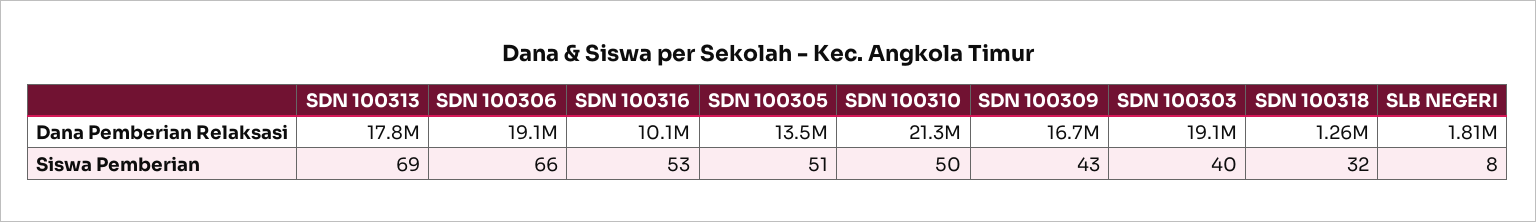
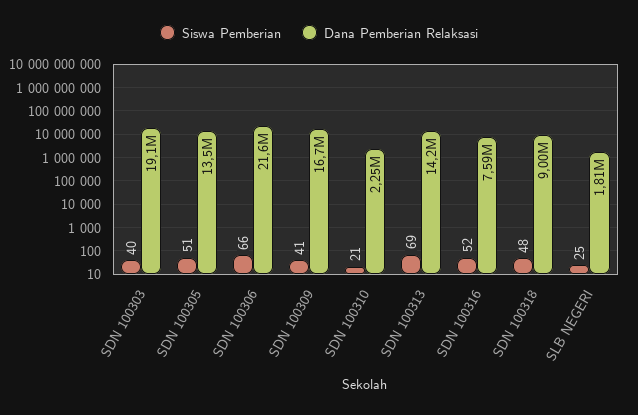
  {
    "Dana Pemberian Relaksasi": {
-     "SDN 100313": 17800000,
+     "SDN 100313": 14200000,
-     "SDN 100306": 19100000,
+     "SDN 100306": 21600000,
-     "SDN 100316": 10100000,
+     "SDN 100316": 7590000,
      "SDN 100305": 13500000,
-     "SDN 100310": 21300000,
+     "SDN 100310": 2250000,
      "SDN 100309": 16700000,
      "SDN 100303": 19100000,
-     "SDN 100318": 1260000,
+     "SDN 100318": 9000000,
      "SLB NEGERI": 1810000
    },
    "Siswa Pemberian": {
      "SDN 100313": 69,
      "SDN 100306": 66,
-     "SDN 100316": 53,
+     "SDN 100316": 52,
      "SDN 100305": 51,
-     "SDN 100310": 50,
+     "SDN 100310": 21,
-     "SDN 100309": 43,
+     "SDN 100309": 41,
      "SDN 100303": 40,
-     "SDN 100318": 32,
+     "SDN 100318": 48,
-     "SLB NEGERI": 8
+     "SLB NEGERI": 25
    }
  }

